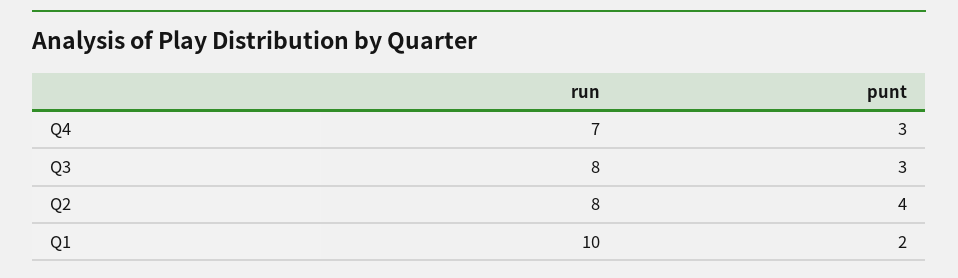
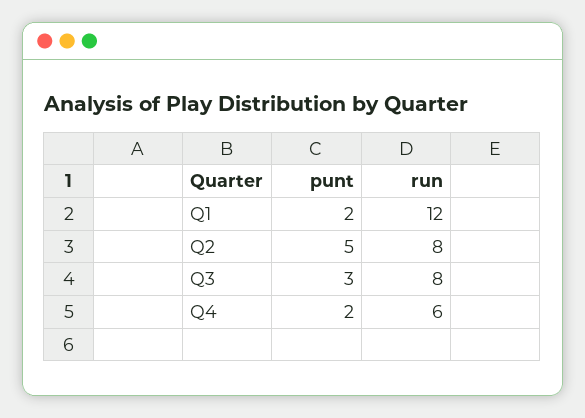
  {
    "run": {
-     "Q4": 7,
+     "Q4": 6,
      "Q3": 8,
      "Q2": 8,
-     "Q1": 10
+     "Q1": 12
    },
    "punt": {
-     "Q4": 3,
+     "Q4": 2,
      "Q3": 3,
-     "Q2": 4,
+     "Q2": 5,
      "Q1": 2
    }
  }

